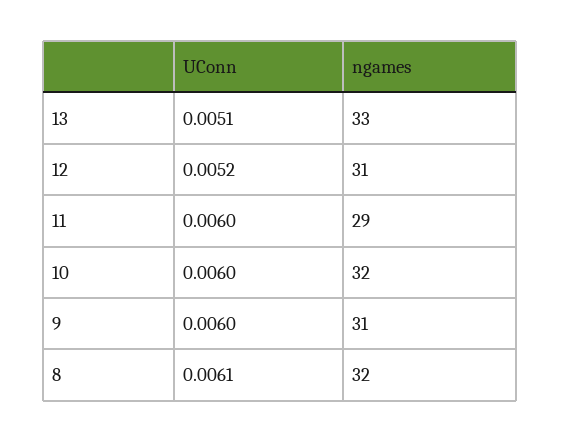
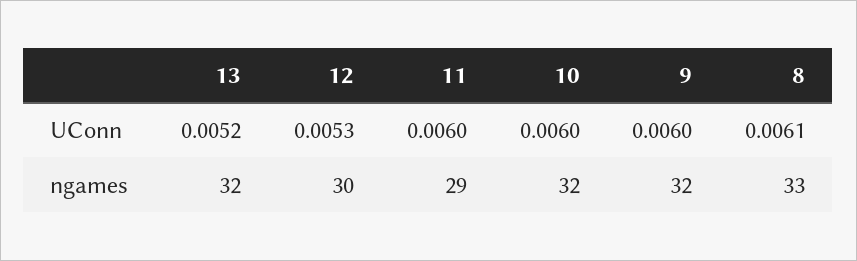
  {
    "UConn": {
-     "13": 0.0051,
+     "13": 0.0052,
-     "12": 0.0052,
+     "12": 0.0053,
      "11": 0.006,
      "10": 0.006,
      "9": 0.006,
      "8": 0.0061
    },
    "ngames": {
-     "13": 33,
+     "13": 32,
-     "12": 31,
+     "12": 30,
      "11": 29,
      "10": 32,
-     "9": 31,
+     "9": 32,
-     "8": 32
+     "8": 33
    }
  }

